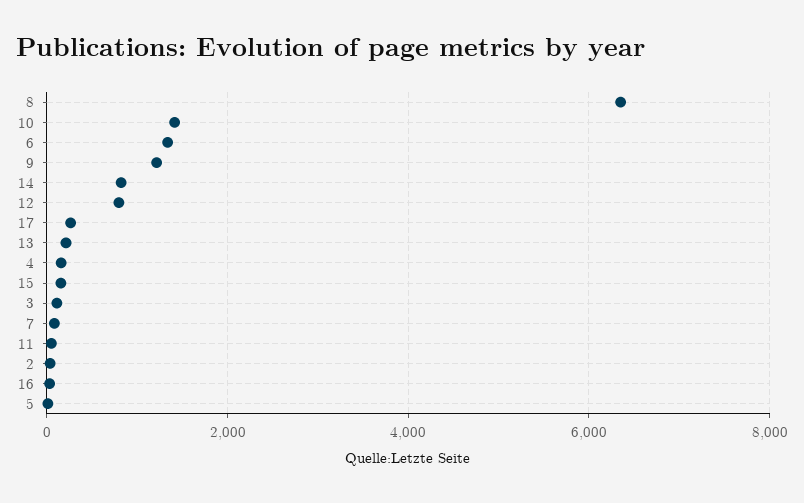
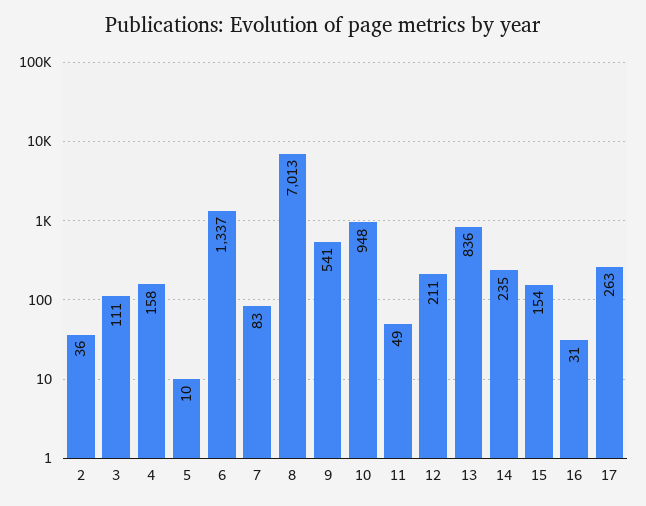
  {
-   "8": 6400,
+   "8": 7013,
-   "10": 1400,
+   "10": 948,
    "6": 1337,
-   "9": 1200,
+   "9": 541,
-   "14": 800,
+   "14": 235,
-   "12": 800,
+   "12": 211,
    "17": 263,
-   "13": 200,
+   "13": 836,
    "4": 158,
    "15": 154,
    "3": 111,
    "7": 83,
    "11": 49,
    "2": 36,
    "16": 31,
    "5": 10
  }

